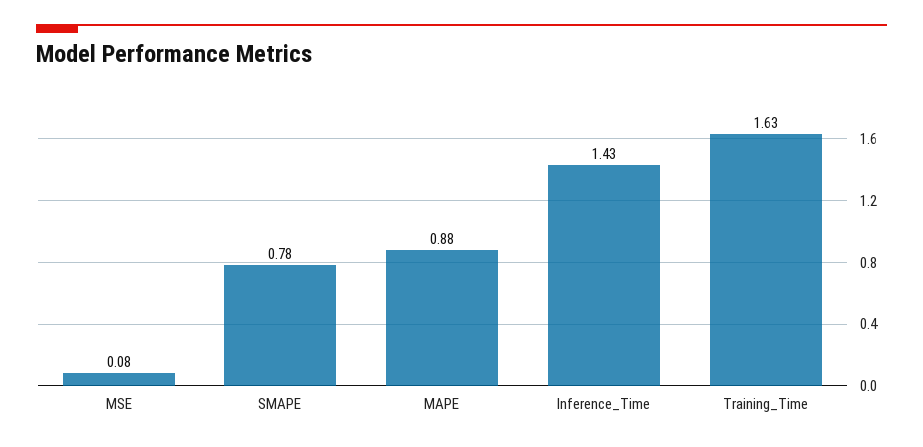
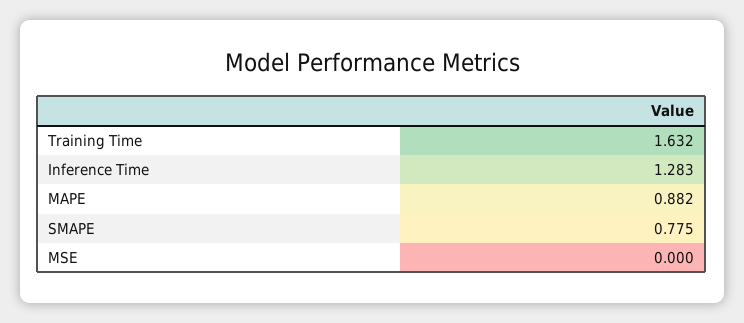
  {
-   "MSE": 0.08,
+   "MSE": 0,
    "SMAPE": 0.775,
    "MAPE": 0.882,
-   "Inference_Time": 1.43,
+   "Inference_Time": 1.283,
    "Training_Time": 1.632
  }

